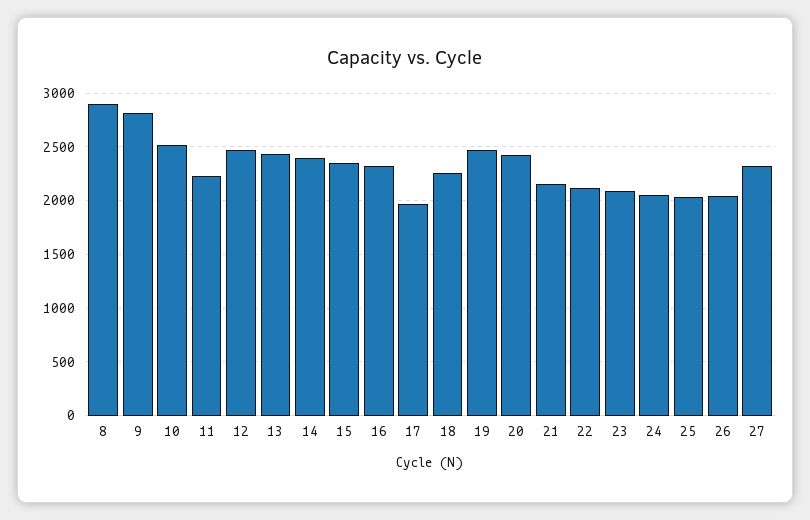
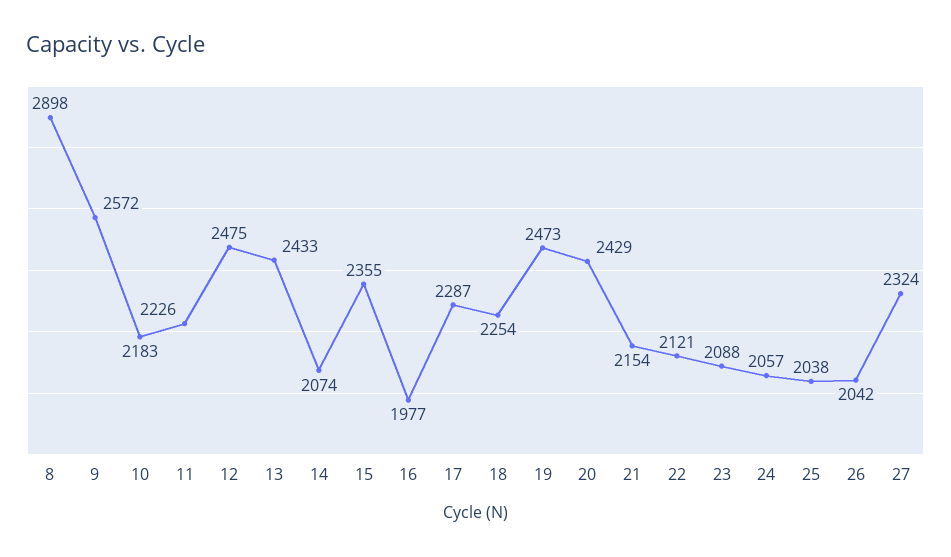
  {
    "8": 2898,
-   "9": 2800,
+   "9": 2572,
-   "10": 2500,
+   "10": 2183,
    "11": 2226,
    "12": 2475,
    "13": 2433,
-   "14": 2400,
+   "14": 2074,
    "15": 2355,
-   "16": 2300,
+   "16": 1977,
-   "17": 2000,
+   "17": 2287,
    "18": 2254,
    "19": 2473,
    "20": 2429,
    "21": 2154,
    "22": 2121,
    "23": 2088,
    "24": 2057,
    "25": 2038,
    "26": 2042,
    "27": 2324
  }

